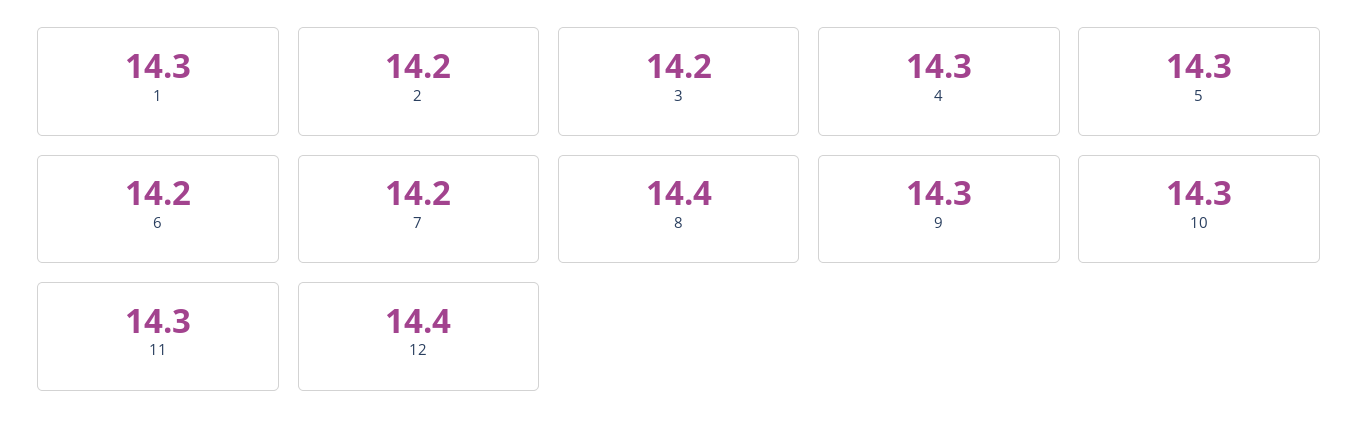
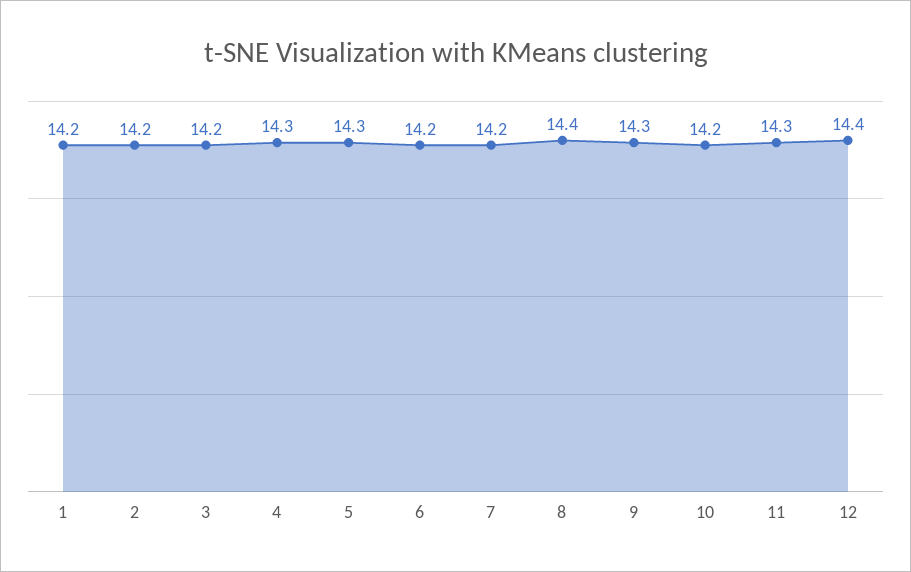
  {
-   "1": 14.3,
+   "1": 14.2,
    "2": 14.2,
    "3": 14.2,
    "4": 14.3,
    "5": 14.3,
    "6": 14.2,
    "7": 14.2,
    "8": 14.4,
    "9": 14.3,
-   "10": 14.3,
+   "10": 14.2,
    "11": 14.3,
    "12": 14.4
  }

